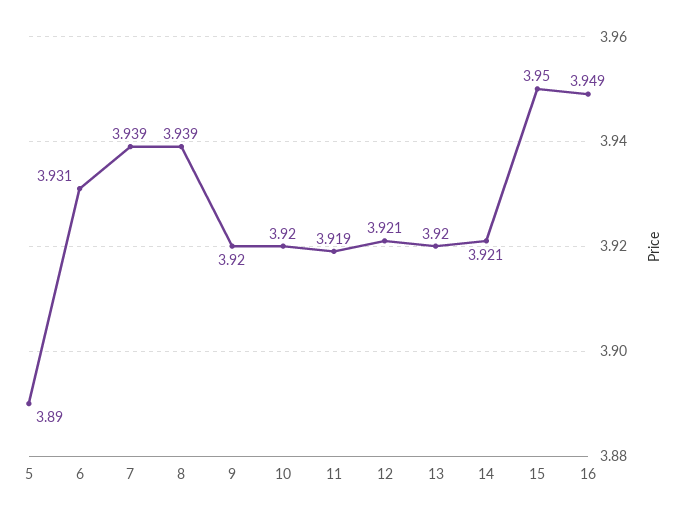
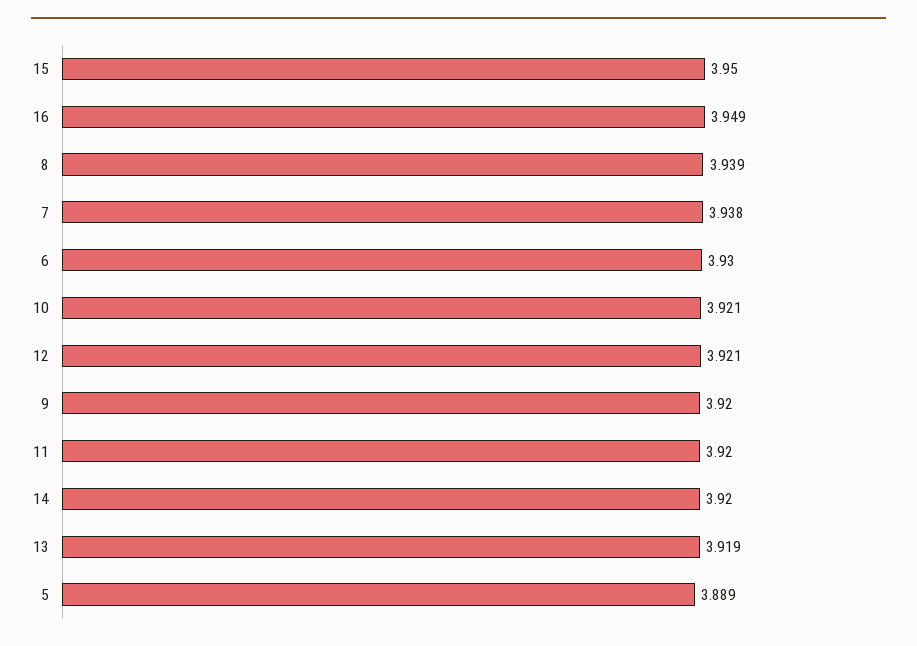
  {
-   "5": 3.89,
+   "5": 3.889,
-   "6": 3.931,
+   "6": 3.93,
-   "7": 3.939,
+   "7": 3.938,
    "8": 3.939,
    "9": 3.92,
-   "10": 3.92,
+   "10": 3.921,
-   "11": 3.919,
+   "11": 3.92,
    "12": 3.921,
-   "13": 3.92,
+   "13": 3.919,
-   "14": 3.921,
+   "14": 3.92,
    "15": 3.95,
    "16": 3.949
  }

